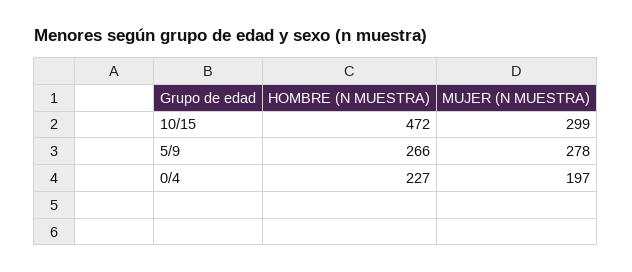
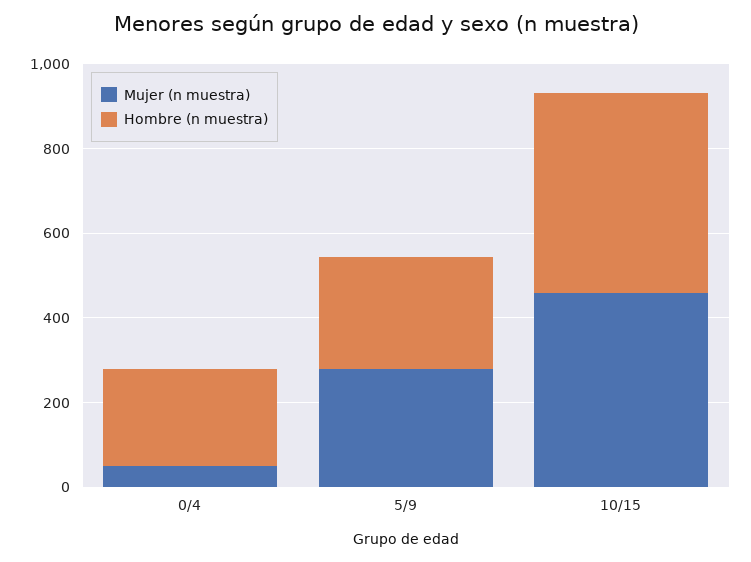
  {
    "HOMBRE (N MUESTRA)": {
      "10/15": 472,
      "5/9": 266,
      "0/4": 227
    },
    "MUJER (N MUESTRA)": {
-     "10/15": 299,
+     "10/15": 450,
      "5/9": 278,
-     "0/4": 197
+     "0/4": 50
    }
  }

